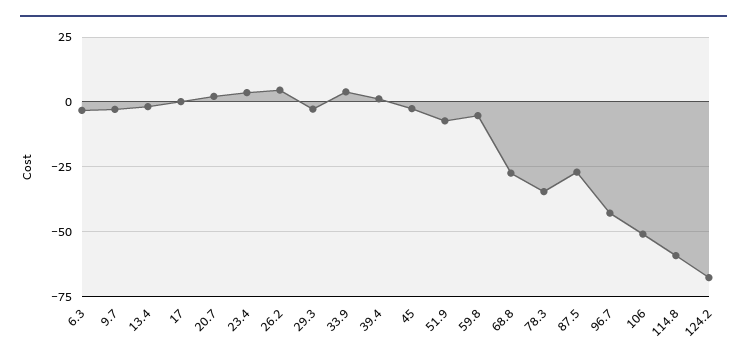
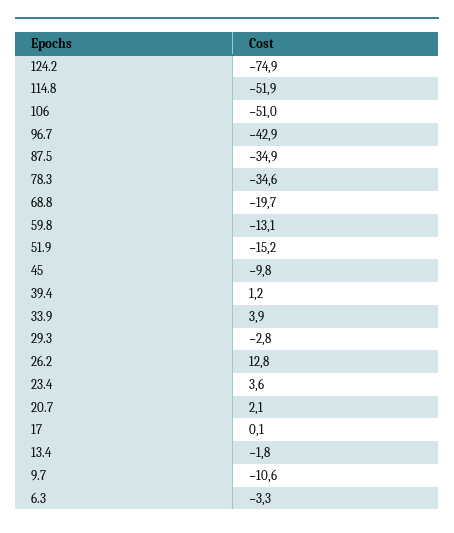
  {
    "6.3": -3.3,
-   "9.7": -2.5,
+   "9.7": -10.6,
    "13.4": -1.8,
    "17": 0.1,
    "20.7": 2.1,
    "23.4": 3.6,
-   "26.2": 5,
+   "26.2": 12.8,
    "29.3": -2.8,
    "33.9": 3.9,
    "39.4": 1.2,
-   "45": -2.5,
+   "45": -9.8,
-   "51.9": -7.5,
+   "51.9": -15.2,
-   "59.8": -5,
+   "59.8": -13.1,
-   "68.8": -27.5,
+   "68.8": -19.7,
    "78.3": -34.6,
-   "87.5": -27.5,
+   "87.5": -34.9,
    "96.7": -42.9,
    "106": -51,
-   "114.8": -60,
+   "114.8": -51.9,
-   "124.2": -67.5
+   "124.2": -74.9
  }

